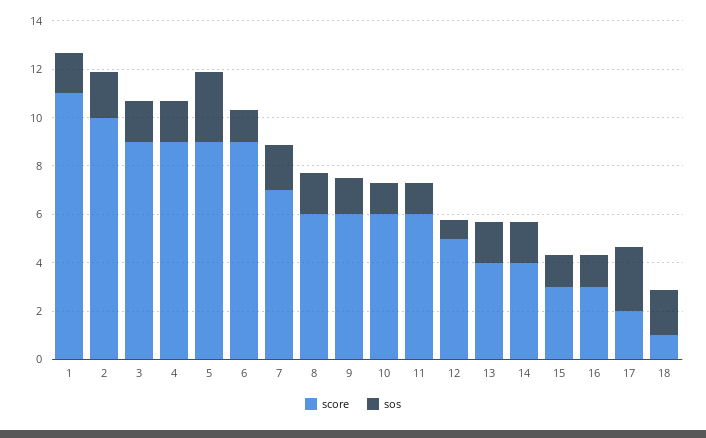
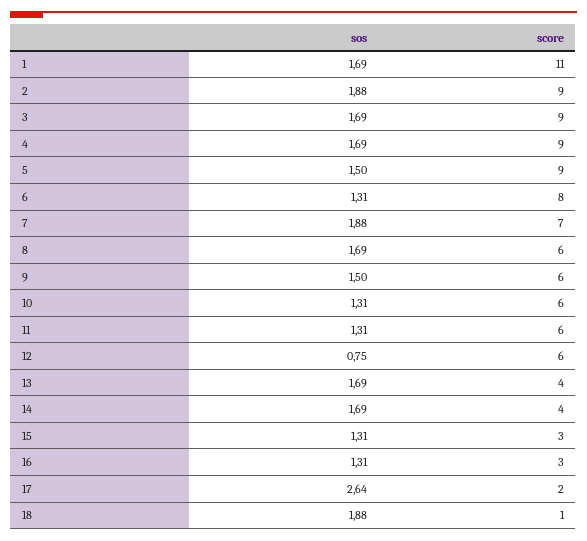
  {
    "score": {
      "1": 11,
-     "2": 10,
+     "2": 9,
      "3": 9,
      "4": 9,
      "5": 9,
-     "6": 9,
+     "6": 8,
      "7": 7,
      "8": 6,
      "9": 6,
      "10": 6,
      "11": 6,
-     "12": 5,
+     "12": 6,
      "13": 4,
      "14": 4,
      "15": 3,
      "16": 3,
      "17": 2,
      "18": 1
    },
    "sos": {
      "1": 1.69,
      "2": 1.88,
      "3": 1.69,
      "4": 1.69,
-     "5": 3,
+     "5": 1.5,
      "6": 1.31,
      "7": 1.88,
      "8": 1.69,
      "9": 1.5,
      "10": 1.31,
      "11": 1.31,
      "12": 0.75,
      "13": 1.69,
      "14": 1.69,
      "15": 1.31,
      "16": 1.31,
      "17": 2.64,
      "18": 1.88
    }
  }

